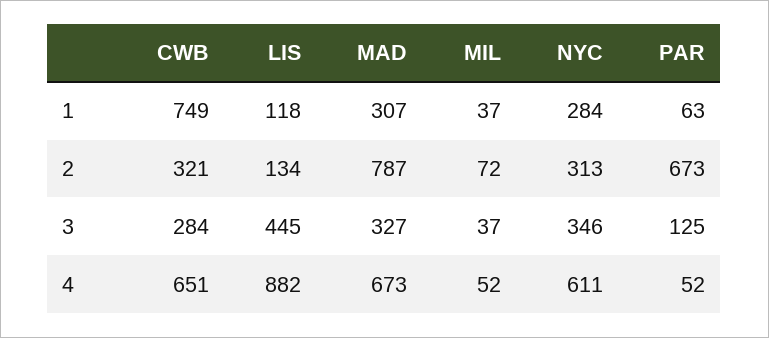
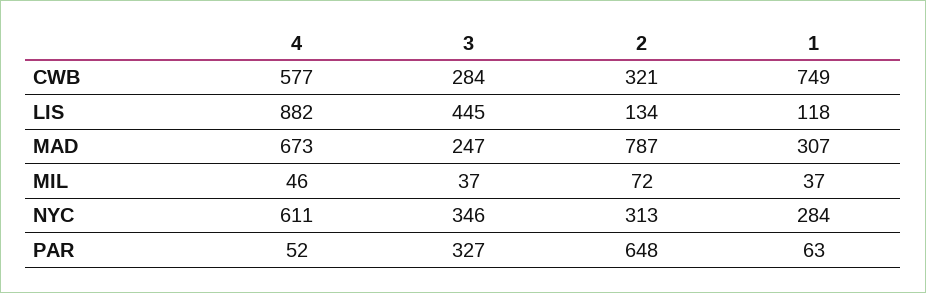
  {
    "CWB": {
      "1": 749,
      "2": 321,
      "3": 284,
-     "4": 651
+     "4": 577
    },
    "LIS": {
      "1": 118,
      "2": 134,
      "3": 445,
      "4": 882
    },
    "MAD": {
      "1": 307,
      "2": 787,
-     "3": 327,
+     "3": 247,
      "4": 673
    },
    "MIL": {
      "1": 37,
      "2": 72,
      "3": 37,
-     "4": 52
+     "4": 46
    },
    "NYC": {
      "1": 284,
      "2": 313,
      "3": 346,
      "4": 611
    },
    "PAR": {
      "1": 63,
-     "2": 673,
+     "2": 648,
-     "3": 125,
+     "3": 327,
      "4": 52
    }
  }

